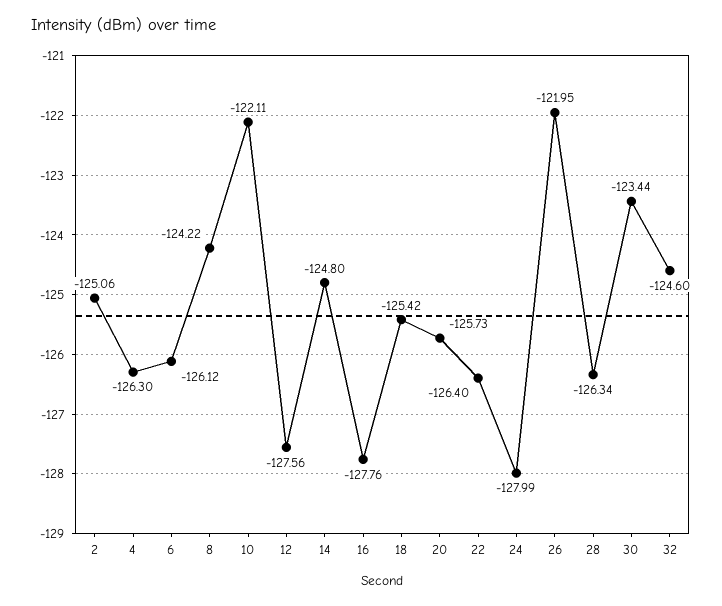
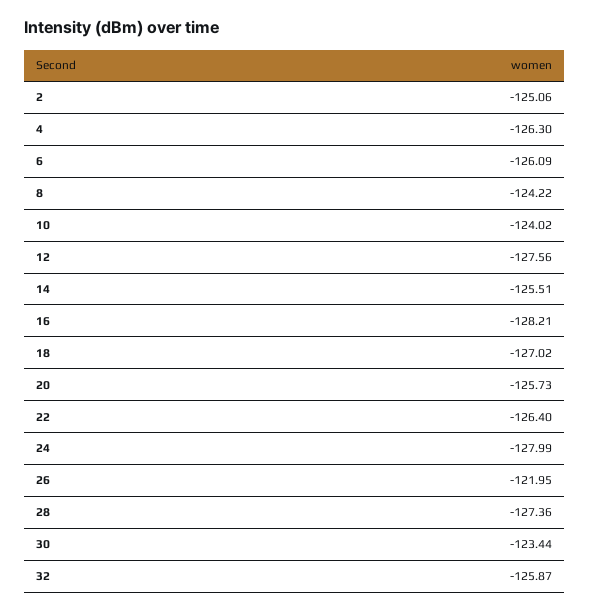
  {
    "2": -125.06,
    "4": -126.3,
-   "6": -126.12,
+   "6": -126.09,
    "8": -124.22,
-   "10": -122.11,
+   "10": -124.02,
    "12": -127.56,
-   "14": -124.8,
+   "14": -125.51,
-   "16": -127.76,
+   "16": -128.21,
-   "18": -125.42,
+   "18": -127.02,
    "20": -125.73,
    "22": -126.4,
    "24": -127.99,
    "26": -121.95,
-   "28": -126.34,
+   "28": -127.36,
    "30": -123.44,
-   "32": -124.6
+   "32": -125.87
  }

